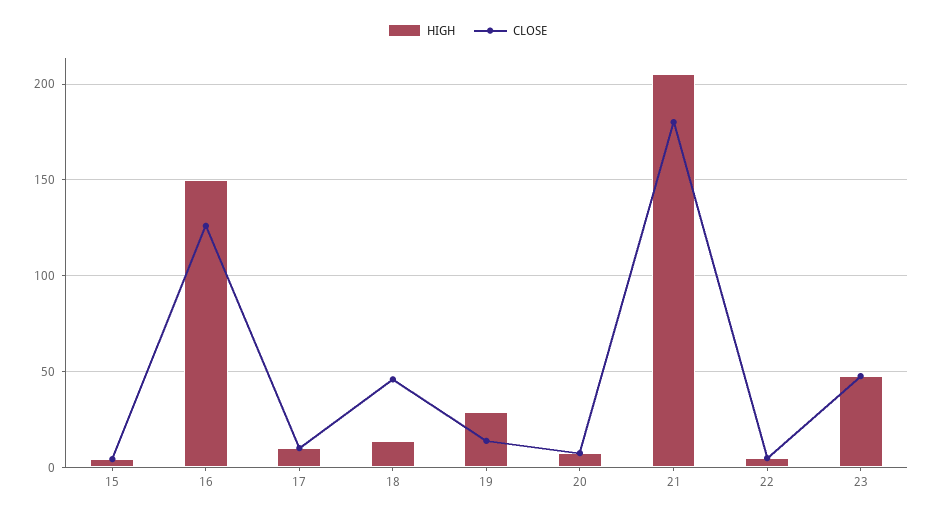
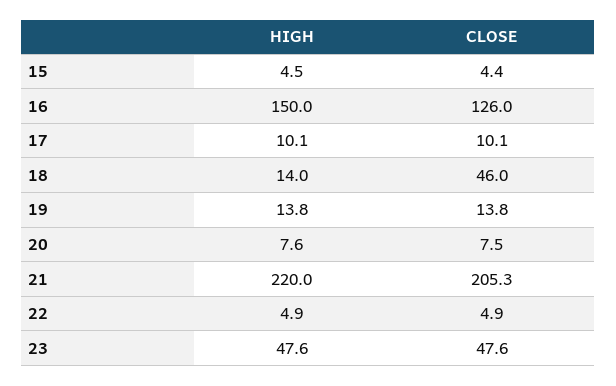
  {
    "HIGH": {
      "15": 4.5,
      "16": 150,
      "17": 10.1,
      "18": 14,
-     "19": 30,
+     "19": 13.8,
      "20": 7.6,
-     "21": 205,
+     "21": 220,
      "22": 4.9,
      "23": 47.6
    },
    "CLOSE": {
      "15": 4.4,
      "16": 126,
      "17": 10.1,
      "18": 46,
      "19": 13.8,
      "20": 7.5,
-     "21": 180,
+     "21": 205.3,
      "22": 4.9,
      "23": 47.6
    }
  }

